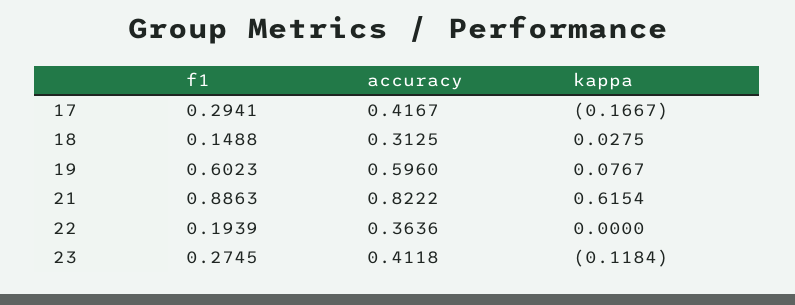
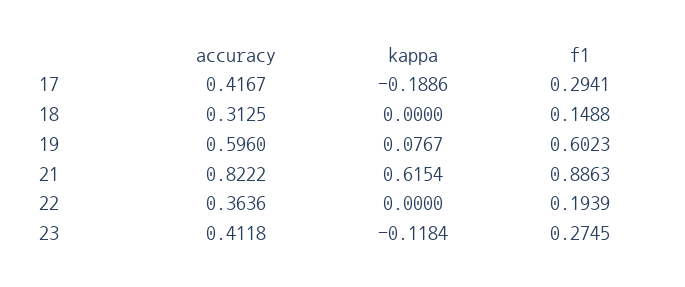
  {
    "f1": {
      "17": 0.2941,
      "18": 0.1488,
      "19": 0.6023,
      "21": 0.8863,
      "22": 0.1939,
      "23": 0.2745
    },
    "accuracy": {
      "17": 0.4167,
      "18": 0.3125,
      "19": 0.596,
      "21": 0.8222,
      "22": 0.3636,
      "23": 0.4118
    },
    "kappa": {
-     "17": -0.1667,
+     "17": -0.1886,
-     "18": 0.0275,
+     "18": 0,
      "19": 0.0767,
      "21": 0.6154,
      "22": 0,
      "23": -0.1184
    }
  }

